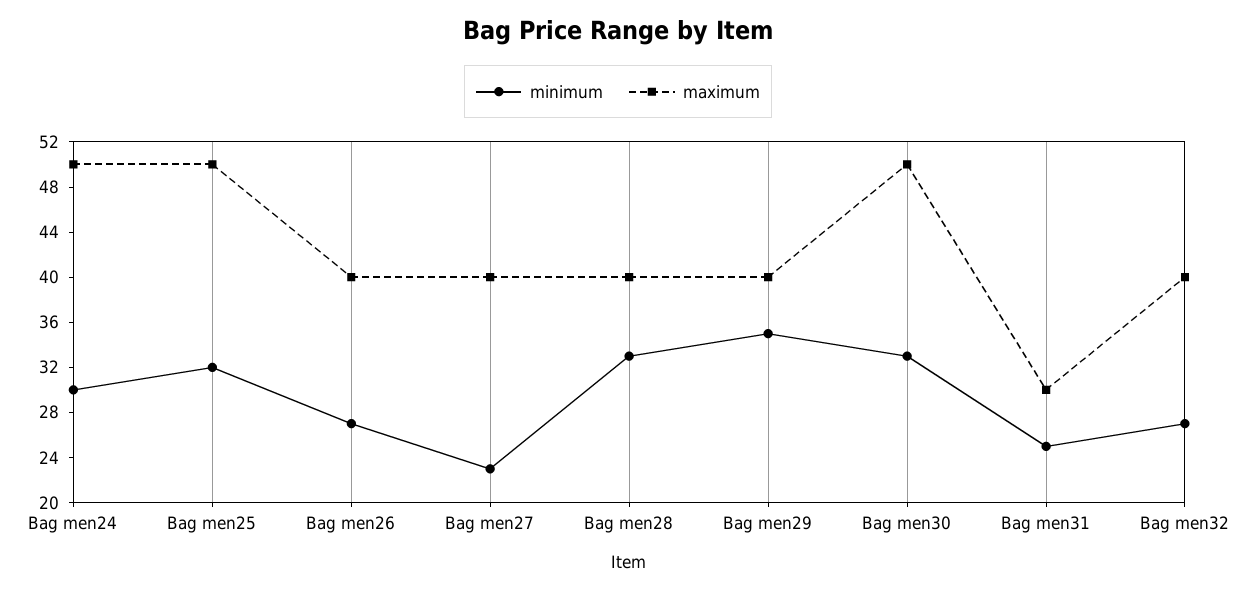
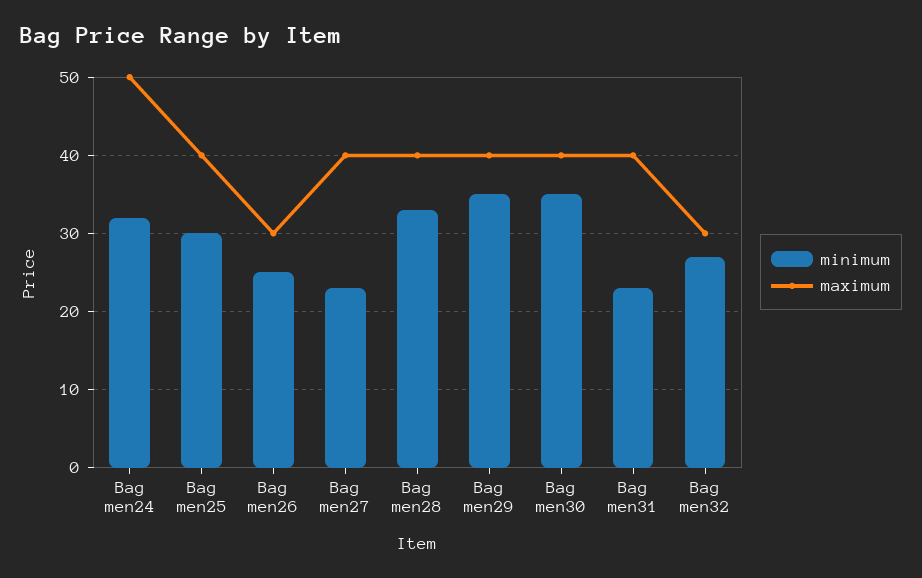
  {
    "minimum": {
-     "Bag men24": 30,
+     "Bag men24": 32,
-     "Bag men25": 32,
+     "Bag men25": 30,
-     "Bag men26": 27,
+     "Bag men26": 25,
      "Bag men27": 23,
      "Bag men28": 33,
      "Bag men29": 35,
-     "Bag men30": 33,
+     "Bag men30": 35,
-     "Bag men31": 25,
+     "Bag men31": 23,
      "Bag men32": 27
    },
    "maximum": {
      "Bag men24": 50,
-     "Bag men25": 50,
+     "Bag men25": 40,
-     "Bag men26": 40,
+     "Bag men26": 30,
      "Bag men27": 40,
      "Bag men28": 40,
      "Bag men29": 40,
-     "Bag men30": 50,
+     "Bag men30": 40,
-     "Bag men31": 30,
+     "Bag men31": 40,
-     "Bag men32": 40
+     "Bag men32": 30
    }
  }

